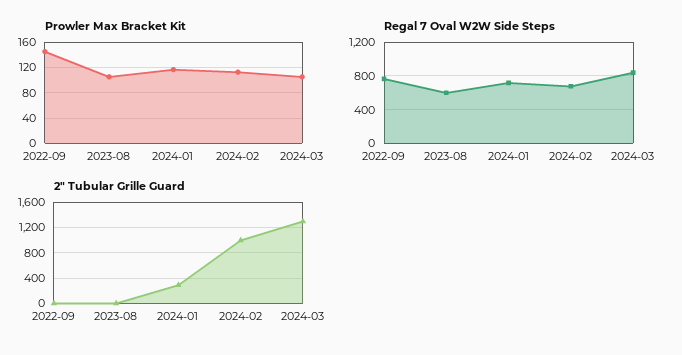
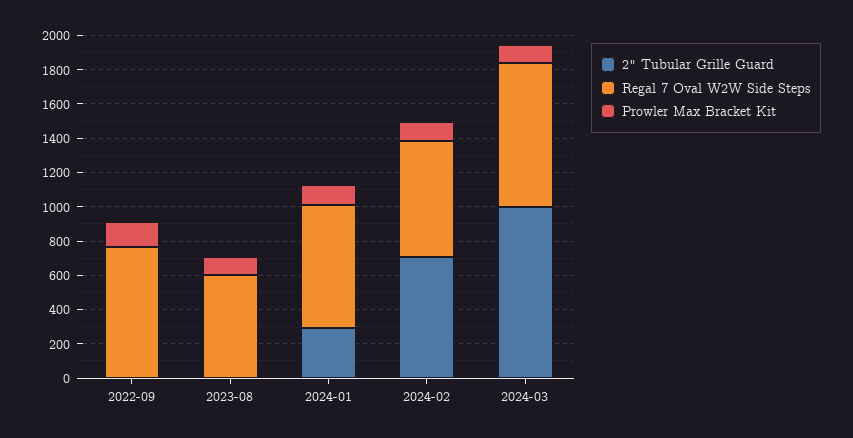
  {
    "Prowler Max Bracket Kit": {
      "2022-09": 150,
      "2023-08": 110,
      "2024-01": 120,
      "2024-02": 110,
      "2024-03": 110
    },
    "Regal 7 Oval W2W Side Steps": {
      "2022-09": 750,
      "2023-08": 600,
      "2024-01": 700,
      "2024-02": 700,
      "2024-03": 850
    },
    "2\" Tubular Grille Guard": {
      "2022-09": 0,
      "2023-08": 0,
      "2024-01": 300,
-     "2024-02": 1000,
+     "2024-02": 700,
-     "2024-03": 1300
+     "2024-03": 1000
    }
  }

